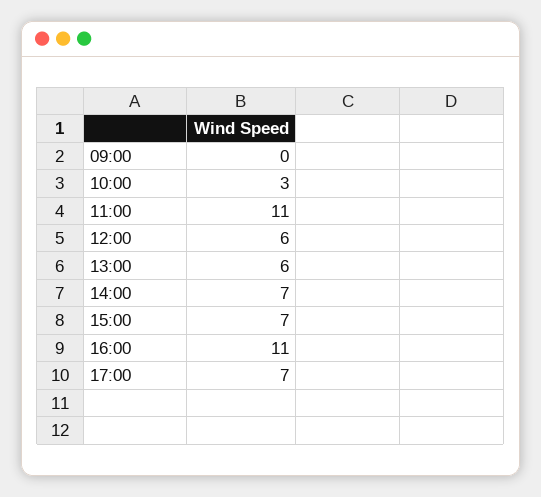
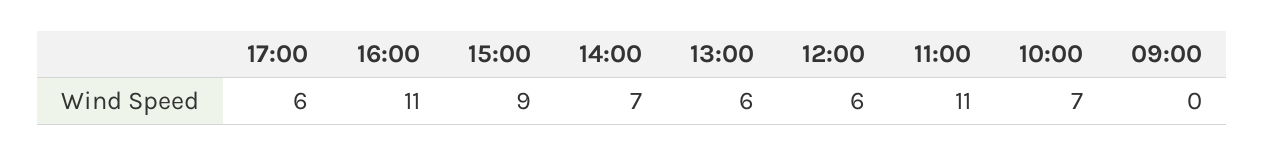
  {
    "09:00": 0,
-   "10:00": 3,
+   "10:00": 7,
    "11:00": 11,
    "12:00": 6,
    "13:00": 6,
    "14:00": 7,
-   "15:00": 7,
+   "15:00": 9,
    "16:00": 11,
-   "17:00": 7
+   "17:00": 6
  }

